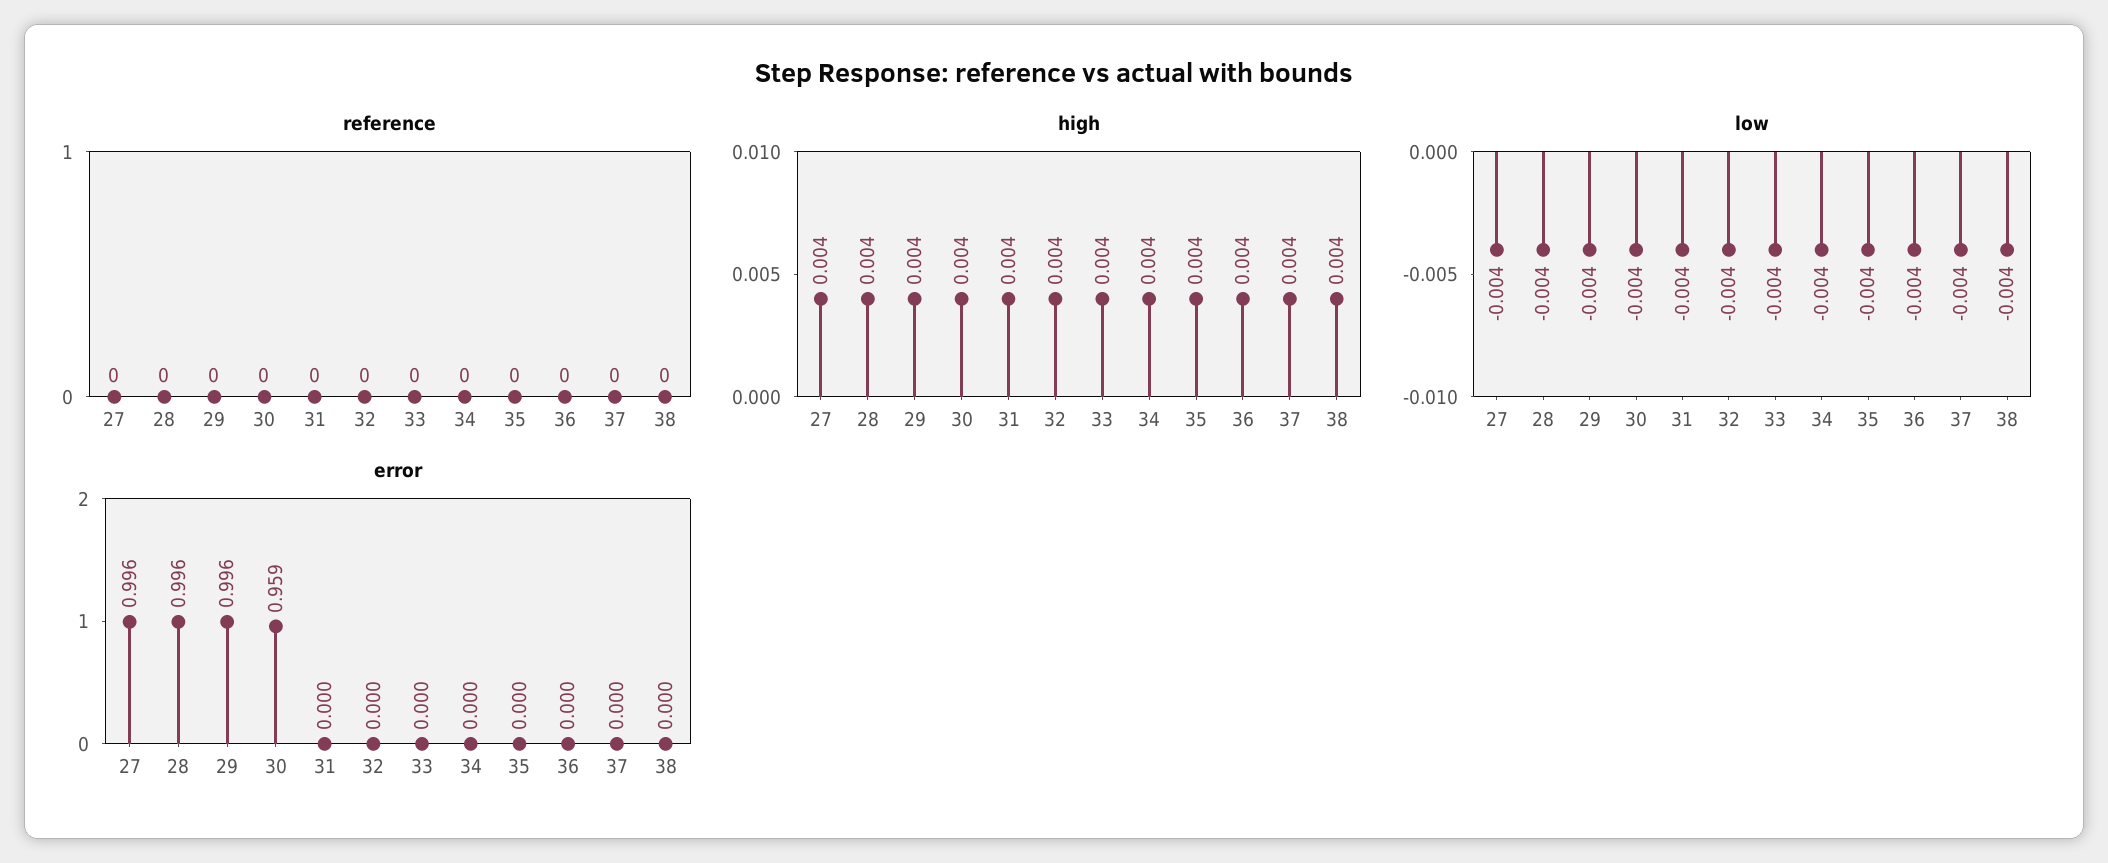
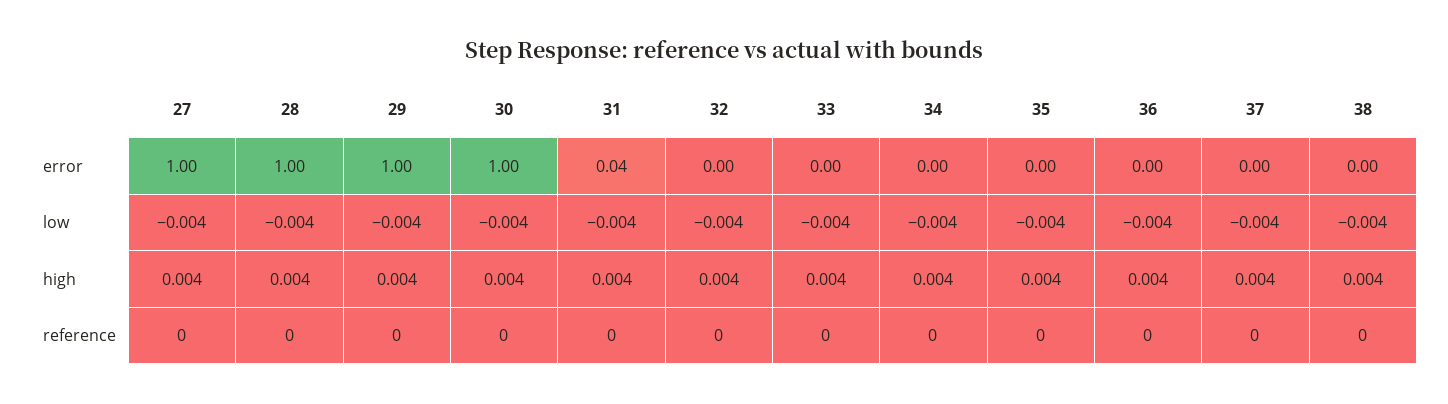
  {
    "reference": {
      "27": 0,
      "28": 0,
      "29": 0,
      "30": 0,
      "31": 0,
      "32": 0,
      "33": 0,
      "34": 0,
      "35": 0,
      "36": 0,
      "37": 0,
      "38": 0
    },
    "high": {
      "27": 0.004,
      "28": 0.004,
      "29": 0.004,
      "30": 0.004,
      "31": 0.004,
      "32": 0.004,
      "33": 0.004,
      "34": 0.004,
      "35": 0.004,
      "36": 0.004,
      "37": 0.004,
      "38": 0.004
    },
    "low": {
      "27": -0.004,
      "28": -0.004,
      "29": -0.004,
      "30": -0.004,
      "31": -0.004,
      "32": -0.004,
      "33": -0.004,
      "34": -0.004,
      "35": -0.004,
      "36": -0.004,
      "37": -0.004,
      "38": -0.004
    },
    "error": {
      "27": 0.996,
      "28": 0.996,
      "29": 0.996,
-     "30": 0.959,
+     "30": 1,
-     "31": 0,
+     "31": 0.04,
      "32": 0,
      "33": 0,
      "34": 0,
      "35": 0,
      "36": 0,
      "37": 0,
      "38": 0
    }
  }

